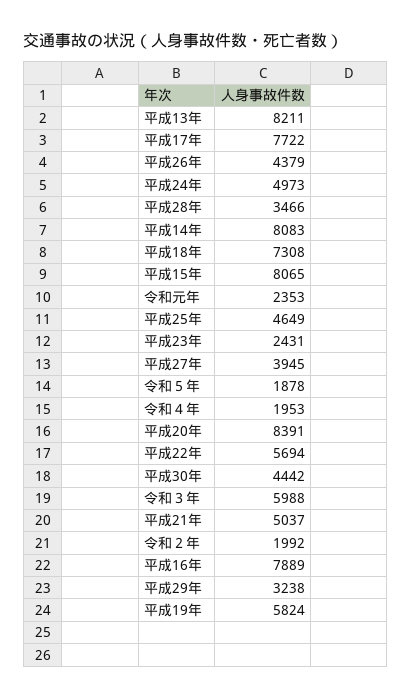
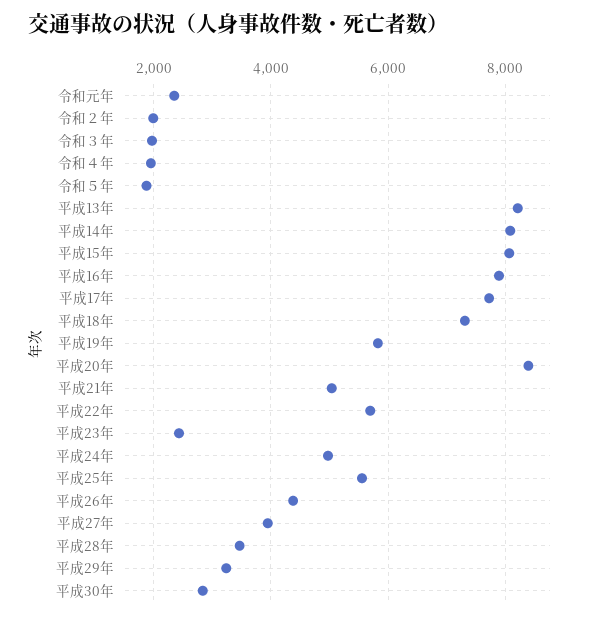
  {
    "平成13年": 8211,
    "平成17年": 7722,
    "平成26年": 4379,
    "平成24年": 4973,
    "平成28年": 3466,
    "平成14年": 8083,
    "平成18年": 7308,
    "平成15年": 8065,
    "令和元年": 2353,
-   "平成25年": 4649,
+   "平成25年": 5600,
    "平成23年": 2431,
    "平成27年": 3945,
    "令和５年": 1878,
    "令和４年": 1953,
    "平成20年": 8391,
    "平成22年": 5694,
-   "平成30年": 4442,
+   "平成30年": 2800,
-   "令和３年": 5988,
+   "令和３年": 2000,
    "平成21年": 5037,
    "令和２年": 1992,
    "平成16年": 7889,
    "平成29年": 3238,
    "平成19年": 5824
  }

